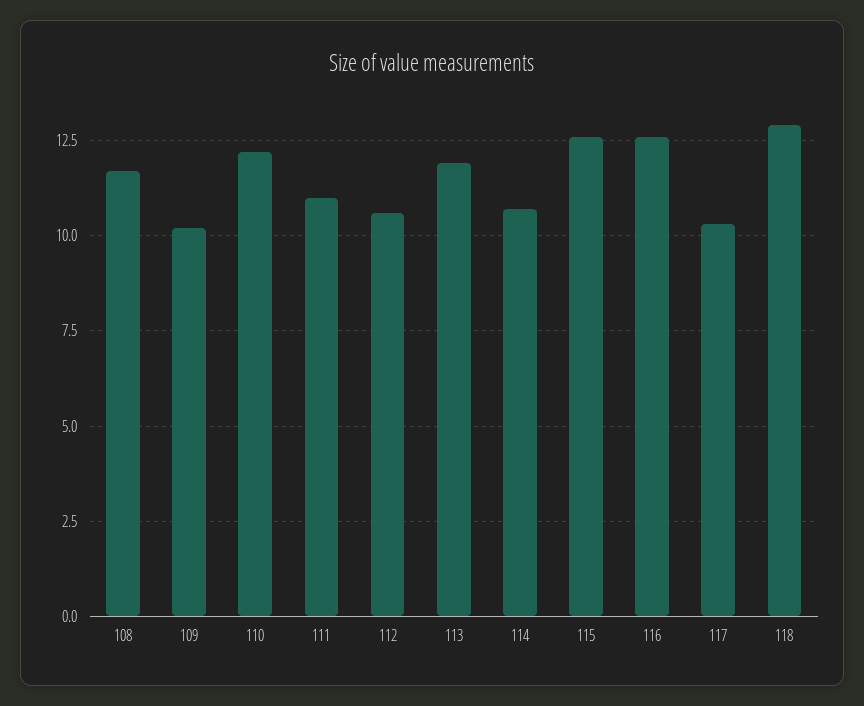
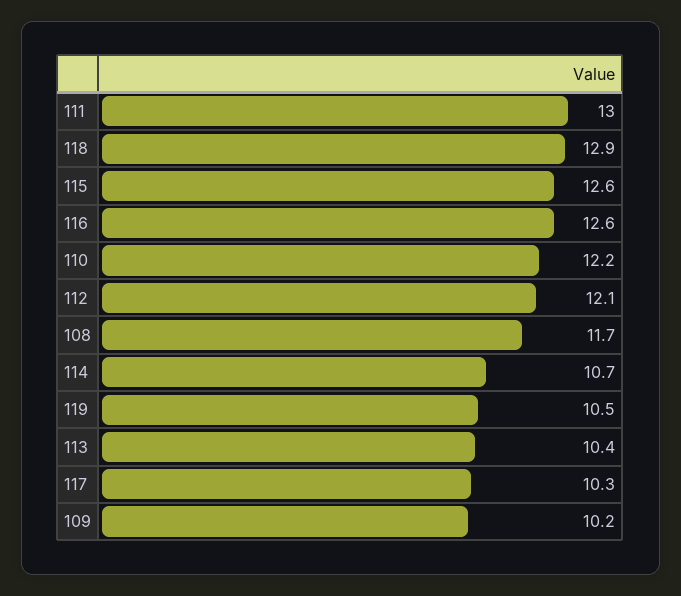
  {
    "108": 11.7,
    "109": 10.2,
    "110": 12.2,
-   "111": 11,
+   "111": 13,
-   "112": 10.5,
+   "112": 12.1,
-   "113": 12,
+   "113": 10.4,
    "114": 10.7,
    "115": 12.6,
    "116": 12.6,
    "117": 10.3,
-   "118": 12.9
+   "118": 12.9,
+   "119": 10.5
  }

